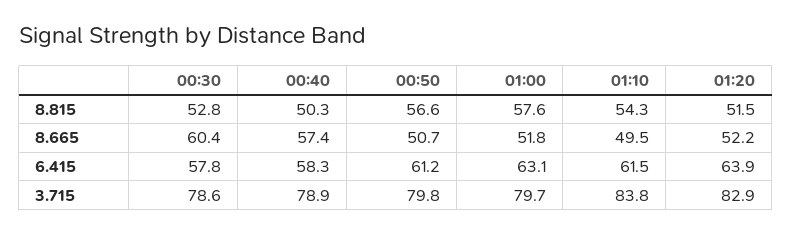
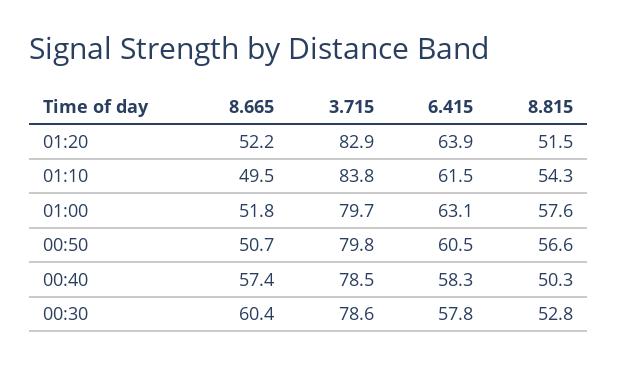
  {
    "00:30": {
      "8.815": 52.8,
      "8.665": 60.4,
      "6.415": 57.8,
      "3.715": 78.6
    },
    "00:40": {
      "8.815": 50.3,
      "8.665": 57.4,
      "6.415": 58.3,
-     "3.715": 78.9
+     "3.715": 78.5
    },
    "00:50": {
      "8.815": 56.6,
      "8.665": 50.7,
-     "6.415": 61.2,
+     "6.415": 60.5,
      "3.715": 79.8
    },
    "01:00": {
      "8.815": 57.6,
      "8.665": 51.8,
      "6.415": 63.1,
      "3.715": 79.7
    },
    "01:10": {
      "8.815": 54.3,
      "8.665": 49.5,
      "6.415": 61.5,
      "3.715": 83.8
    },
    "01:20": {
      "8.815": 51.5,
      "8.665": 52.2,
      "6.415": 63.9,
      "3.715": 82.9
    }
  }

